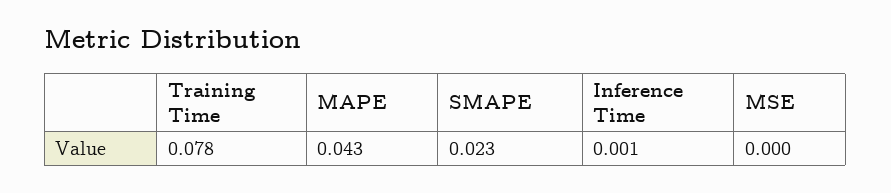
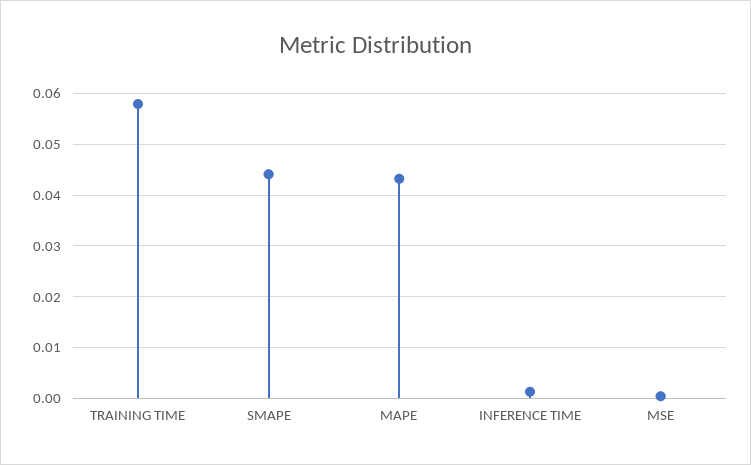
  {
-   "Training Time": 0.078,
+   "Training Time": 0.058,
    "MAPE": 0.043,
-   "SMAPE": 0.023,
+   "SMAPE": 0.044,
    "Inference Time": 0.001,
    "MSE": 0
  }

